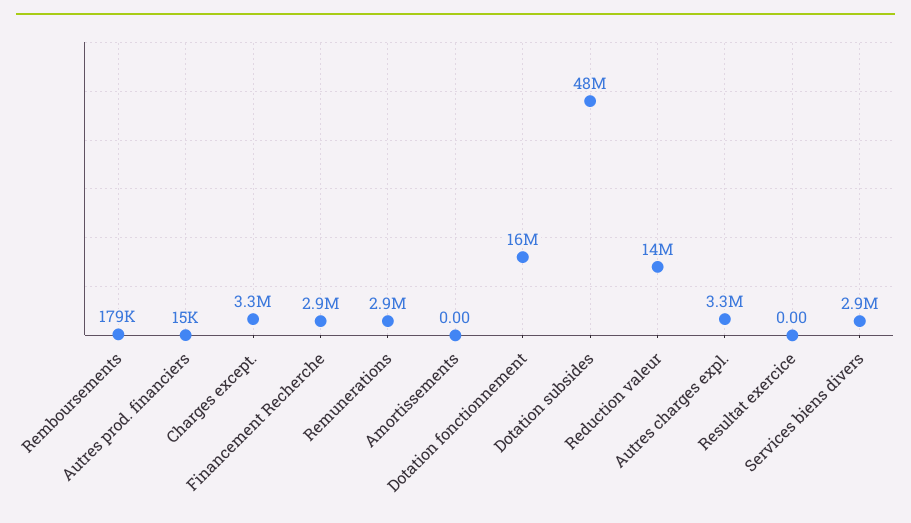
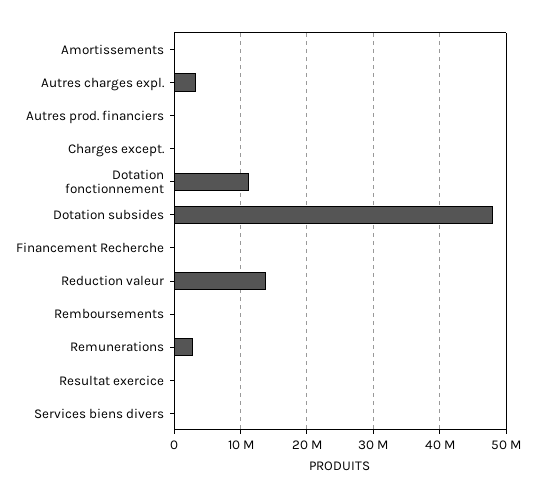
  {
    "Remboursements": 179000,
    "Autres prod. financiers": 15000,
-   "Charges except.": 3300000,
+   "Charges except.": 0,
-   "Financement Recherche": 2900000,
+   "Financement Recherche": 0,
    "Remunerations": 2900000,
    "Amortissements": 0,
-   "Dotation fonctionnement": 16000000,
+   "Dotation fonctionnement": 11000000,
    "Dotation subsides": 48000000,
    "Reduction valeur": 14000000,
    "Autres charges expl.": 3300000,
    "Resultat exercice": 0,
-   "Services biens divers": 2900000
+   "Services biens divers": 0
  }

